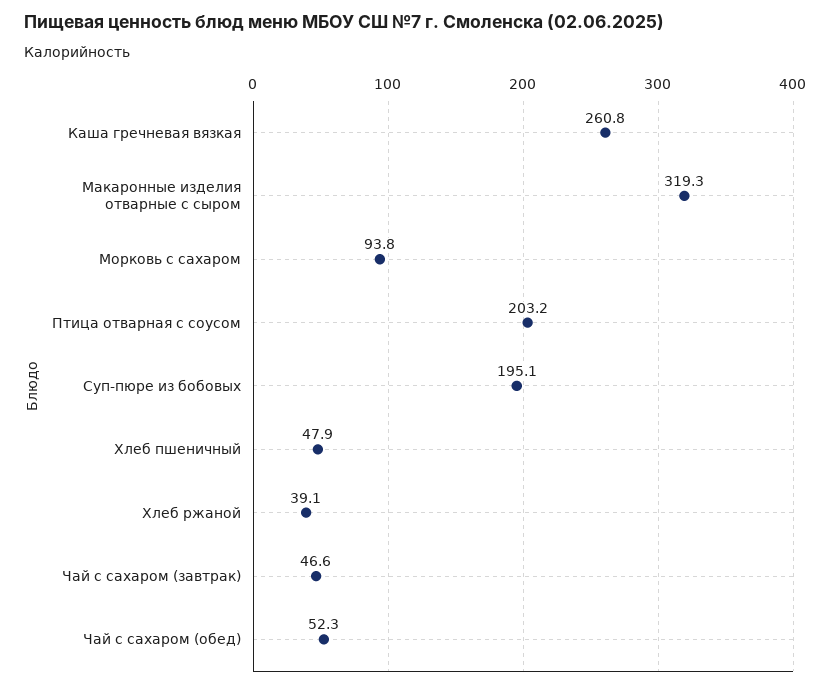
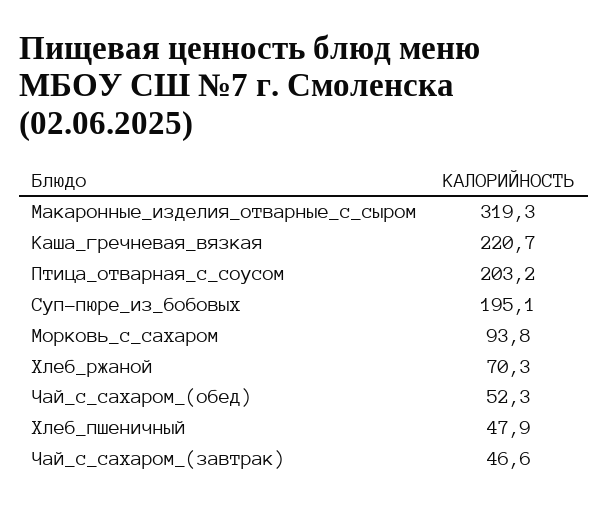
  {
-   "Каша гречневая вязкая": 260.8,
+   "Каша гречневая вязкая": 220.7,
    "Макаронные изделия отварные с сыром": 319.3,
    "Морковь с сахаром": 93.8,
    "Птица отварная с соусом": 203.2,
    "Суп-пюре из бобовых": 195.1,
    "Хлеб пшеничный": 47.9,
-   "Хлеб ржаной": 39.1,
+   "Хлеб ржаной": 70.3,
    "Чай с сахаром (завтрак)": 46.6,
    "Чай с сахаром (обед)": 52.3
  }

